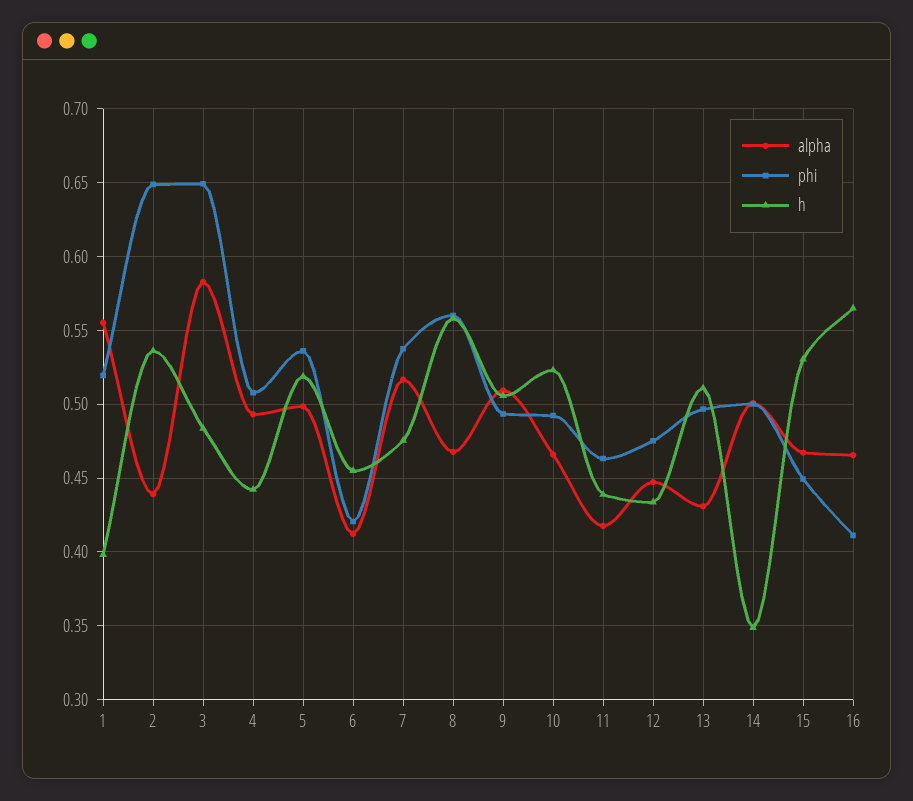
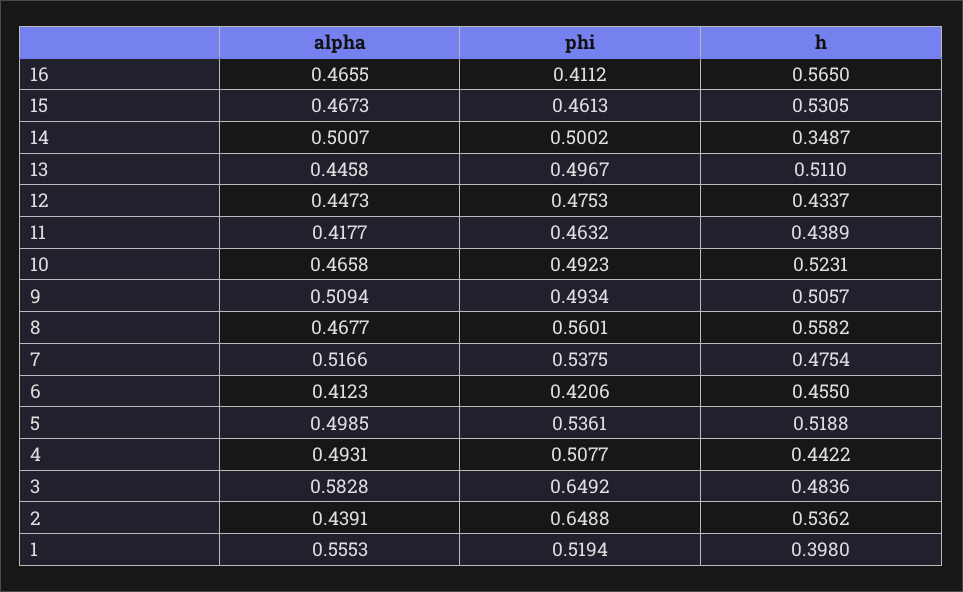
  {
    "alpha": {
      "1": 0.5553,
      "2": 0.4391,
      "3": 0.5828,
      "4": 0.4931,
      "5": 0.4985,
      "6": 0.4123,
      "7": 0.5166,
      "8": 0.4677,
      "9": 0.5094,
      "10": 0.4658,
      "11": 0.4177,
      "12": 0.4473,
-     "13": 0.43,
+     "13": 0.4458,
      "14": 0.5007,
      "15": 0.4673,
      "16": 0.4655
    },
    "phi": {
      "1": 0.5194,
      "2": 0.6488,
      "3": 0.6492,
      "4": 0.5077,
      "5": 0.5361,
      "6": 0.4206,
      "7": 0.5375,
      "8": 0.5601,
      "9": 0.4934,
      "10": 0.4923,
      "11": 0.4632,
      "12": 0.4753,
      "13": 0.4967,
      "14": 0.5002,
-     "15": 0.45,
+     "15": 0.4613,
      "16": 0.4112
    },
    "h": {
      "1": 0.398,
      "2": 0.5362,
      "3": 0.4836,
      "4": 0.4422,
      "5": 0.5188,
      "6": 0.455,
      "7": 0.4754,
      "8": 0.5582,
      "9": 0.5057,
      "10": 0.5231,
      "11": 0.4389,
      "12": 0.4337,
      "13": 0.511,
      "14": 0.3487,
      "15": 0.5305,
      "16": 0.565
    }
  }

